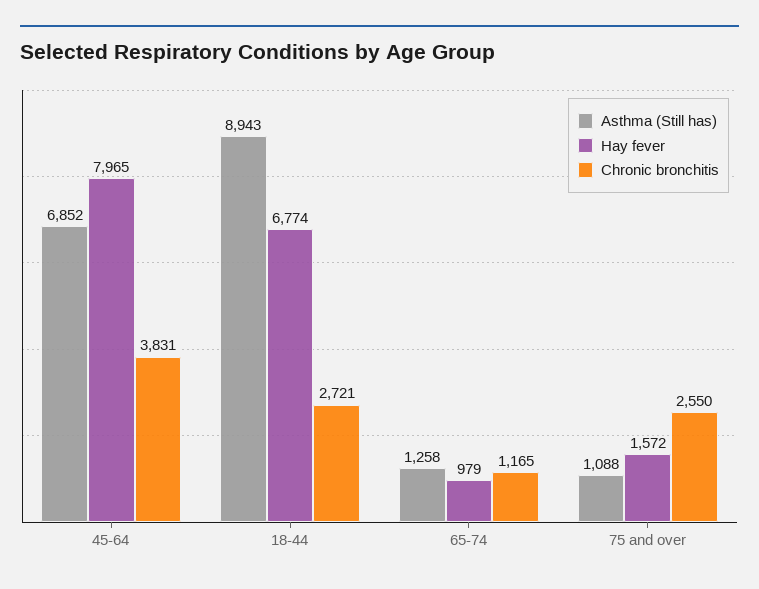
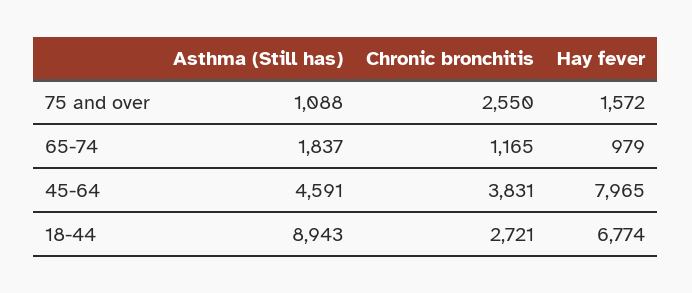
  {
    "Asthma (Still has)": {
-     "45-64": 6852,
+     "45-64": 4591,
      "18-44": 8943,
-     "65-74": 1258,
+     "65-74": 1837,
      "75 and over": 1088
    },
    "Hay fever": {
      "45-64": 7965,
      "18-44": 6774,
      "65-74": 979,
      "75 and over": 1572
    },
    "Chronic bronchitis": {
      "45-64": 3831,
      "18-44": 2721,
      "65-74": 1165,
      "75 and over": 2550
    }
  }

